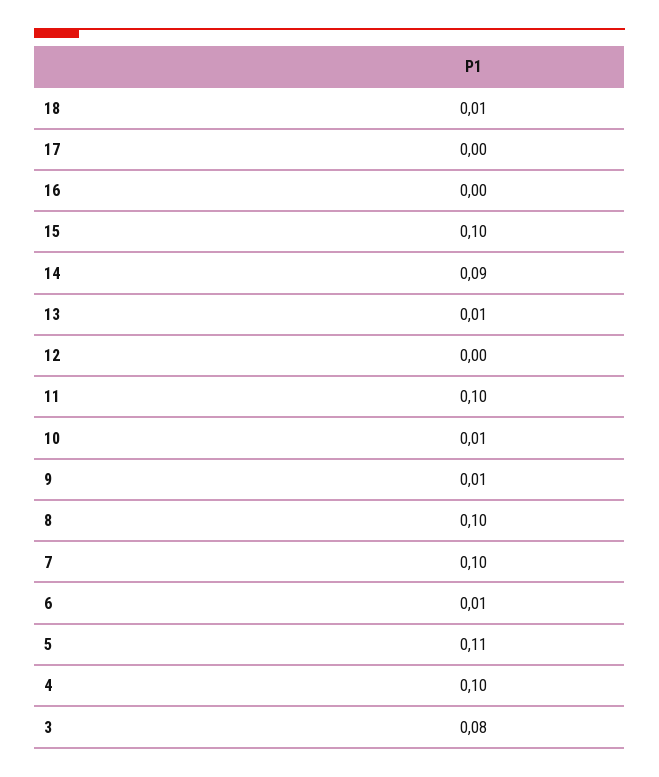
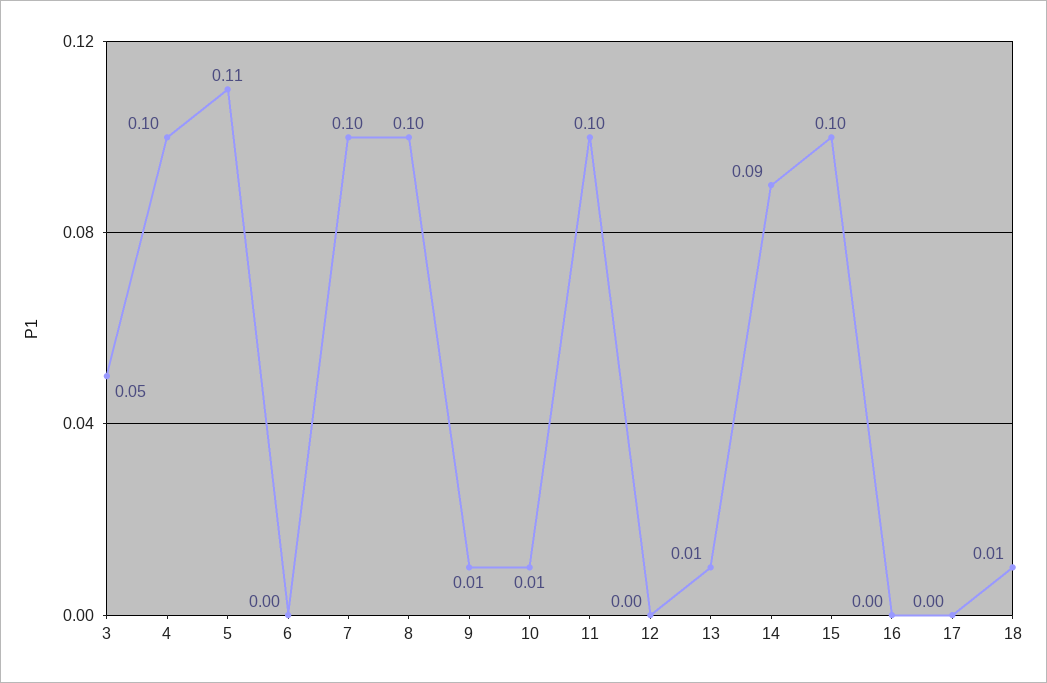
  {
    "18": 0.01,
    "17": 0,
    "16": 0,
    "15": 0.1,
    "14": 0.09,
    "13": 0.01,
    "12": 0,
    "11": 0.1,
    "10": 0.01,
    "9": 0.01,
    "8": 0.1,
    "7": 0.1,
-   "6": 0.01,
+   "6": 0,
    "5": 0.11,
    "4": 0.1,
-   "3": 0.08
+   "3": 0.05
  }

